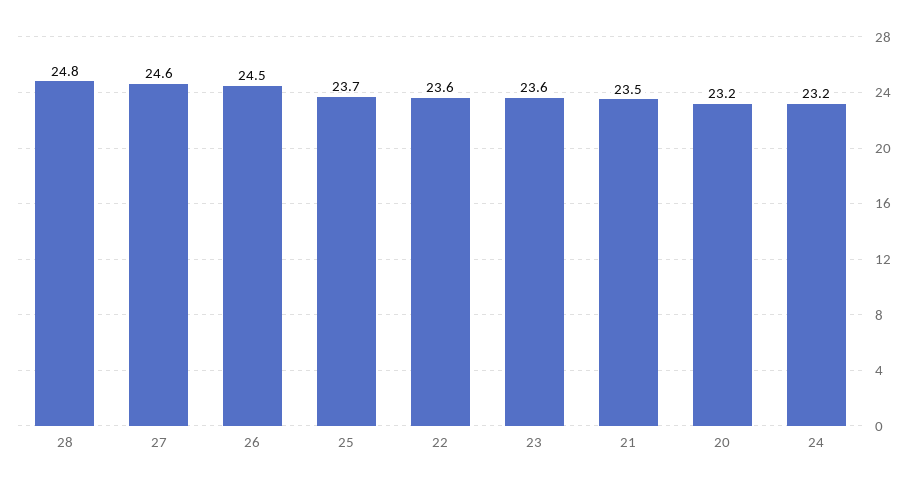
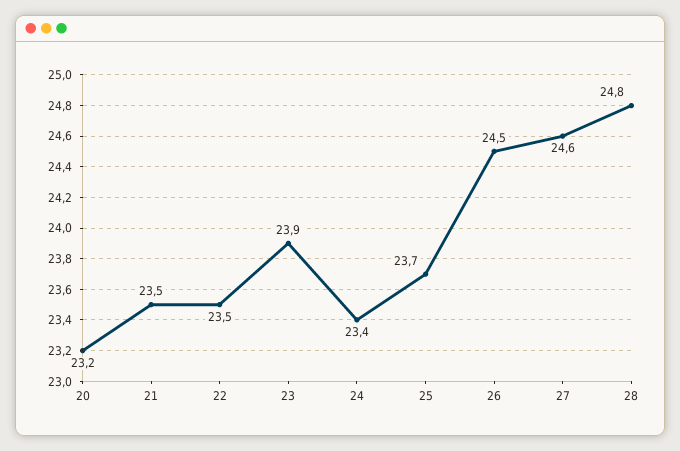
  {
    "28": 24.8,
    "27": 24.6,
    "26": 24.5,
    "25": 23.7,
-   "22": 23.6,
+   "22": 23.5,
-   "23": 23.6,
+   "23": 23.9,
    "21": 23.5,
    "20": 23.2,
-   "24": 23.2
+   "24": 23.4
  }

